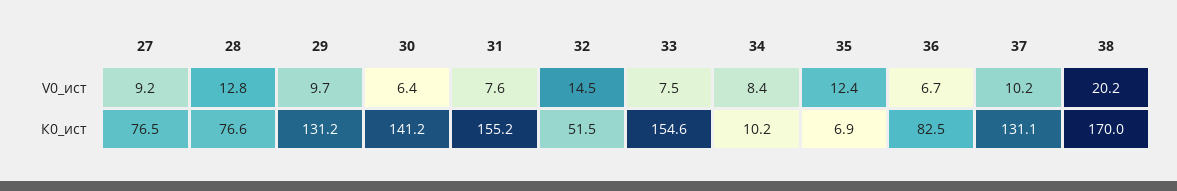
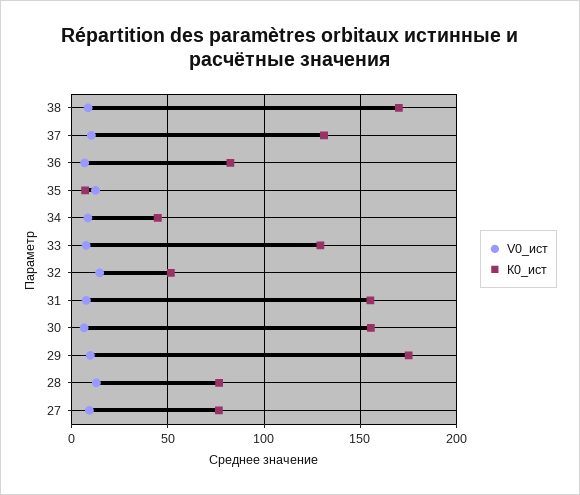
  {
    "V0_ист": {
      "27": 9.2,
      "28": 12.8,
      "29": 9.7,
      "30": 6.4,
      "31": 7.6,
      "32": 14.5,
      "33": 7.5,
      "34": 8.4,
      "35": 12.4,
      "36": 6.7,
      "37": 10.2,
-     "38": 20.2
+     "38": 10
    },
    "К0_ист": {
      "27": 76.5,
      "28": 76.6,
-     "29": 131.2,
+     "29": 175,
-     "30": 141.2,
+     "30": 155,
      "31": 155.2,
      "32": 51.5,
-     "33": 154.6,
+     "33": 130,
-     "34": 10.2,
+     "34": 45,
      "35": 6.9,
      "36": 82.5,
      "37": 131.1,
      "38": 170
    }
  }

